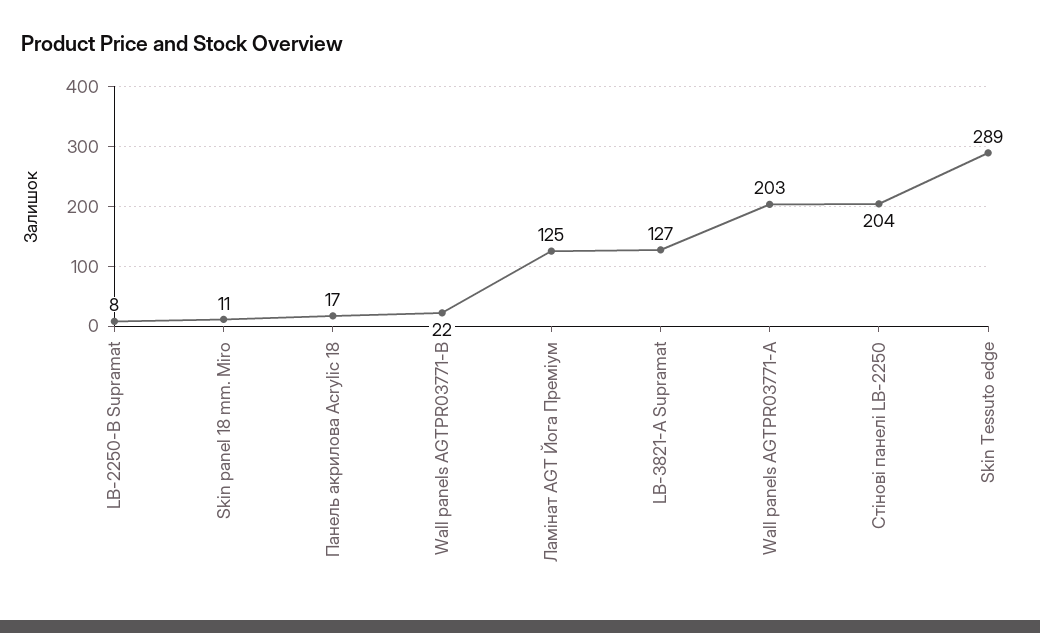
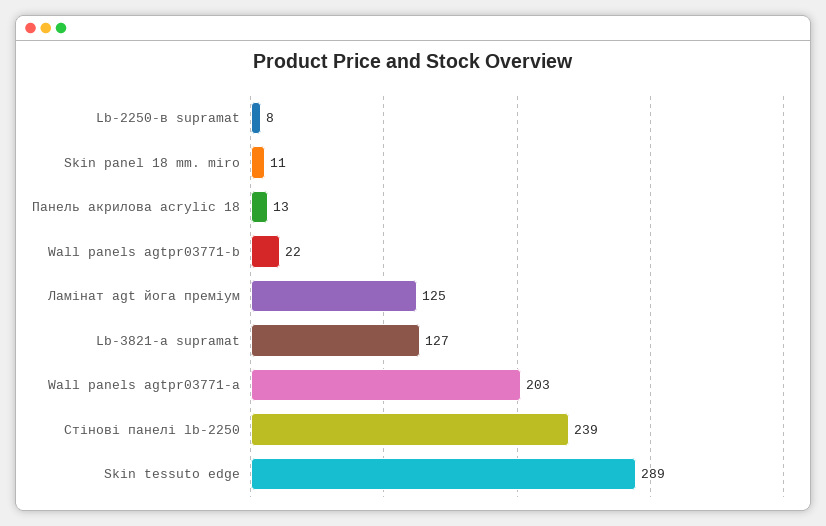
  {
    "LB-2250-В Supramat": 8,
    "Skin panel 18 mm. Miro": 11,
-   "Панель акрилова Acrylic 18": 17,
+   "Панель акрилова Acrylic 18": 13,
    "Wall panels AGTPR03771-B": 22,
    "Ламінат AGT Йога Преміум": 125,
    "LB-3821-А Supramat": 127,
    "Wall panels AGTPR03771-А": 203,
-   "Стінові панелі LB-2250": 204,
+   "Стінові панелі LB-2250": 239,
    "Skin Tessuto edge": 289
  }

